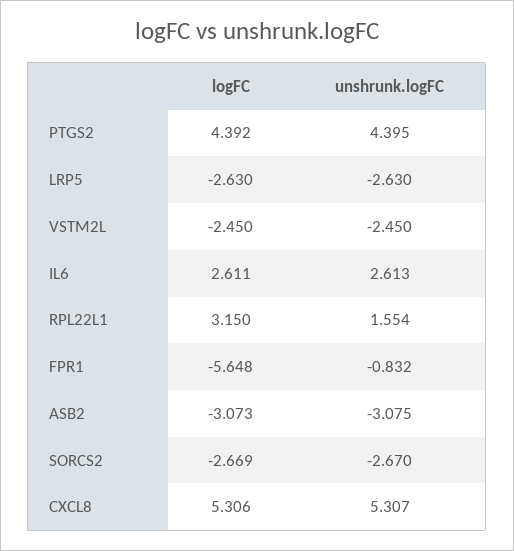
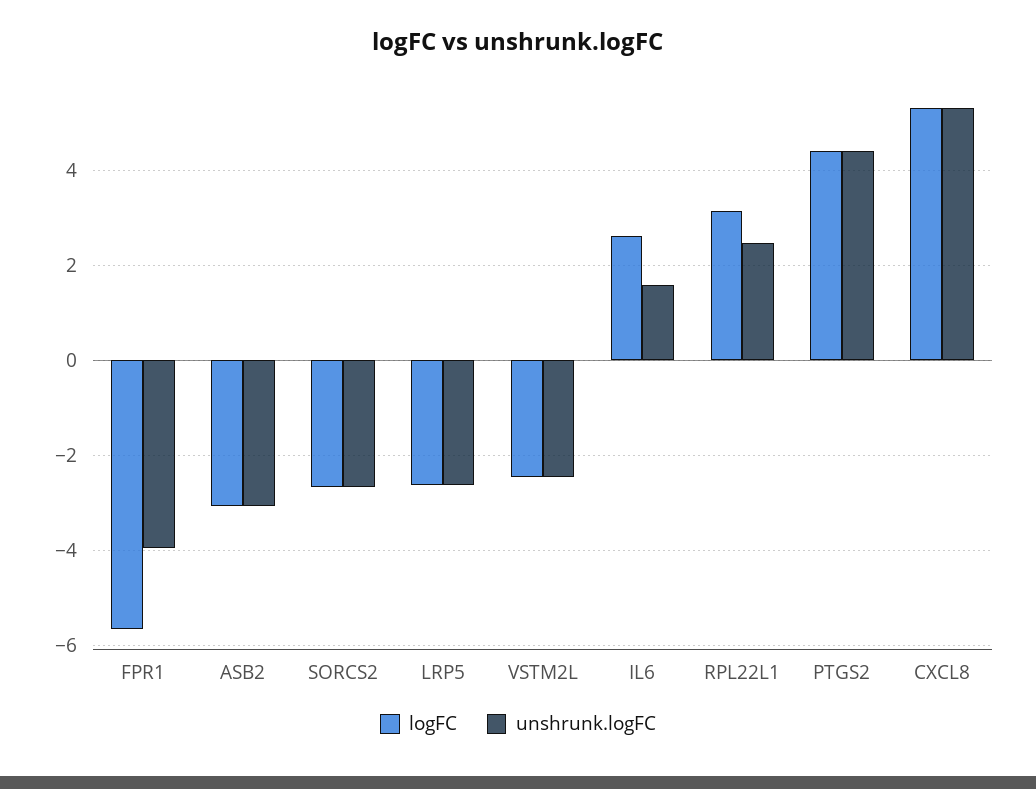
  {
    "logFC": {
      "PTGS2": 4.392,
      "LRP5": -2.63,
      "VSTM2L": -2.45,
      "IL6": 2.611,
      "RPL22L1": 3.15,
      "FPR1": -5.648,
      "ASB2": -3.073,
      "SORCS2": -2.669,
      "CXCL8": 5.306
    },
    "unshrunk.logFC": {
      "PTGS2": 4.395,
      "LRP5": -2.63,
      "VSTM2L": -2.45,
-     "IL6": 2.613,
+     "IL6": 1.6,
-     "RPL22L1": 1.554,
+     "RPL22L1": 2.4,
-     "FPR1": -0.832,
+     "FPR1": -4,
      "ASB2": -3.075,
      "SORCS2": -2.67,
      "CXCL8": 5.307
    }
  }

